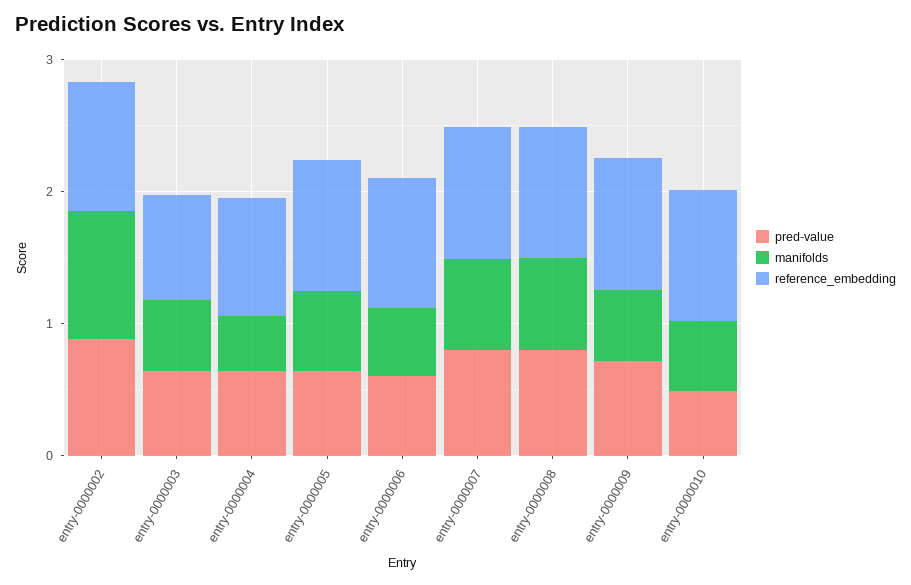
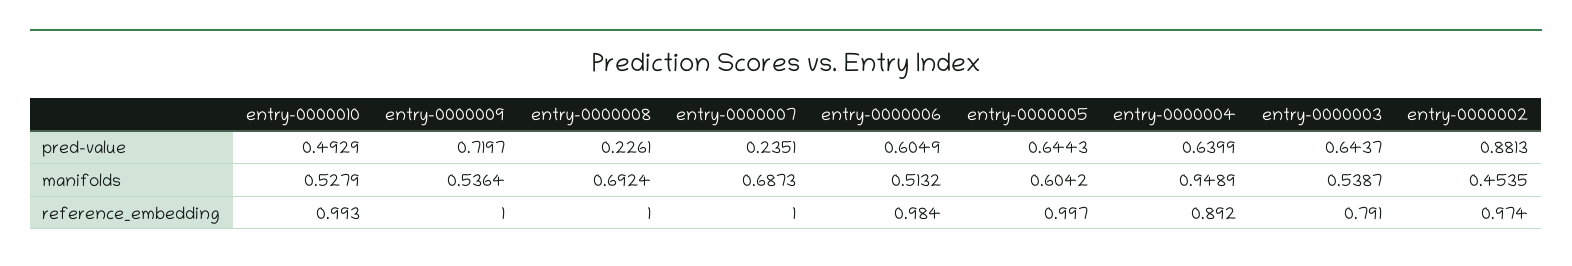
  {
    "pred-value": {
      "entry-0000002": 0.8813,
      "entry-0000003": 0.6437,
      "entry-0000004": 0.6399,
      "entry-0000005": 0.6443,
      "entry-0000006": 0.6049,
-     "entry-0000007": 0.8,
+     "entry-0000007": 0.2351,
-     "entry-0000008": 0.8,
+     "entry-0000008": 0.2261,
      "entry-0000009": 0.7197,
      "entry-0000010": 0.4929
    },
    "manifolds": {
-     "entry-0000002": 1,
+     "entry-0000002": 0.4535,
      "entry-0000003": 0.5387,
-     "entry-0000004": 0.4,
+     "entry-0000004": 0.9489,
      "entry-0000005": 0.6042,
      "entry-0000006": 0.5132,
      "entry-0000007": 0.6873,
      "entry-0000008": 0.6924,
      "entry-0000009": 0.5364,
      "entry-0000010": 0.5279
    },
    "reference_embedding": {
      "entry-0000002": 0.974,
      "entry-0000003": 0.791,
      "entry-0000004": 0.892,
      "entry-0000005": 0.997,
      "entry-0000006": 0.984,
      "entry-0000007": 1,
      "entry-0000008": 1,
      "entry-0000009": 1,
      "entry-0000010": 0.993
    }
  }

